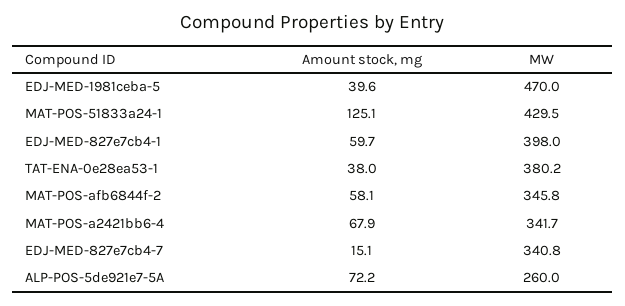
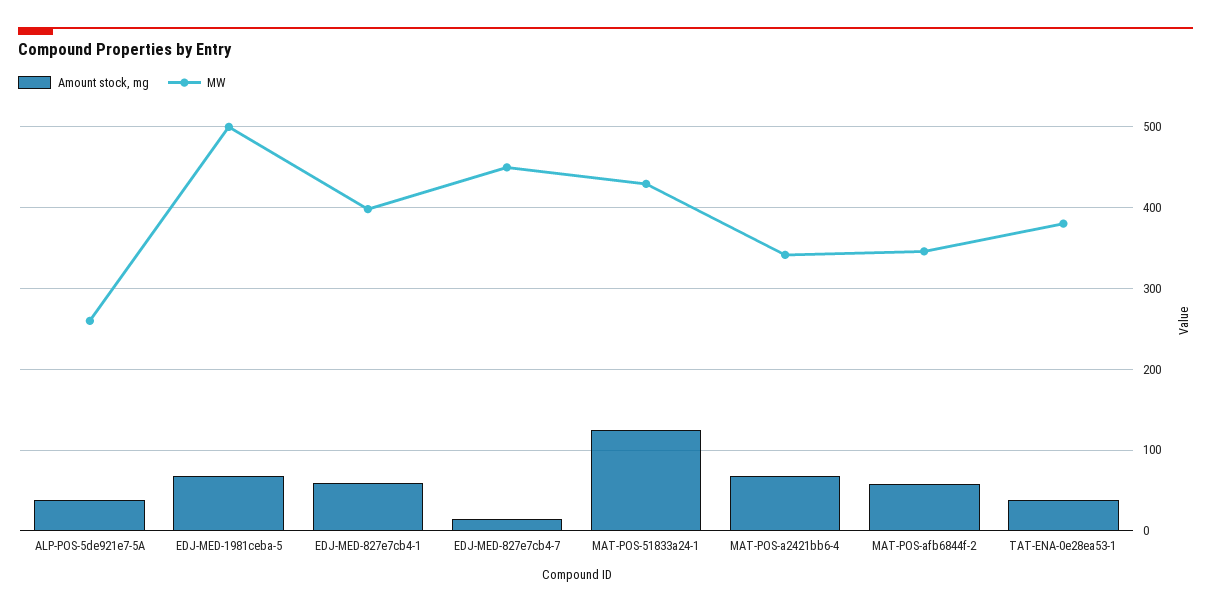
  {
    "Amount stock, mg": {
-     "EDJ-MED-1981ceba-5": 39.6,
+     "EDJ-MED-1981ceba-5": 70,
      "MAT-POS-51833a24-1": 125.1,
      "EDJ-MED-827e7cb4-1": 59.7,
      "TAT-ENA-0e28ea53-1": 38,
      "MAT-POS-afb6844f-2": 58.1,
      "MAT-POS-a2421bb6-4": 67.9,
      "EDJ-MED-827e7cb4-7": 15.1,
-     "ALP-POS-5de921e7-5A": 72.2
+     "ALP-POS-5de921e7-5A": 40
    },
    "MW": {
-     "EDJ-MED-1981ceba-5": 470,
+     "EDJ-MED-1981ceba-5": 500,
      "MAT-POS-51833a24-1": 429.5,
      "EDJ-MED-827e7cb4-1": 398,
      "TAT-ENA-0e28ea53-1": 380.2,
      "MAT-POS-afb6844f-2": 345.8,
      "MAT-POS-a2421bb6-4": 341.7,
-     "EDJ-MED-827e7cb4-7": 340.8,
+     "EDJ-MED-827e7cb4-7": 450,
      "ALP-POS-5de921e7-5A": 260
    }
  }

